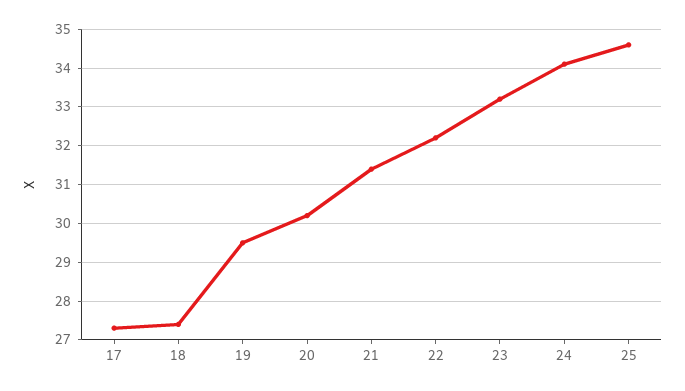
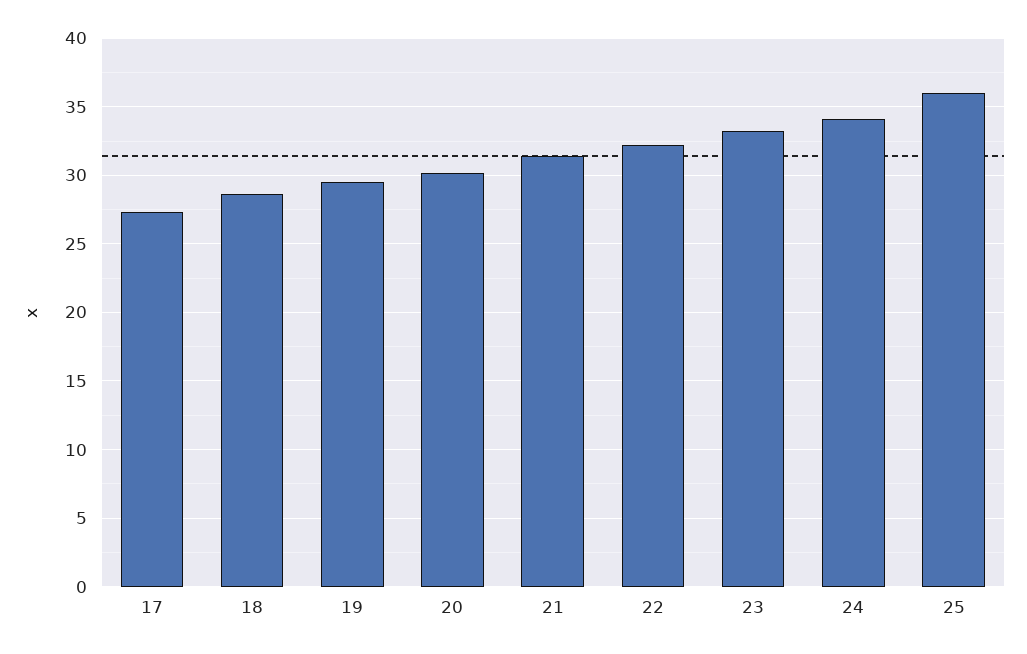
  {
    "17": 27.5,
-   "18": 27.5,
+   "18": 28.5,
    "19": 29.5,
    "20": 30,
    "21": 31.5,
    "22": 32,
    "23": 33,
    "24": 34,
-   "25": 34.5
+   "25": 36
  }

